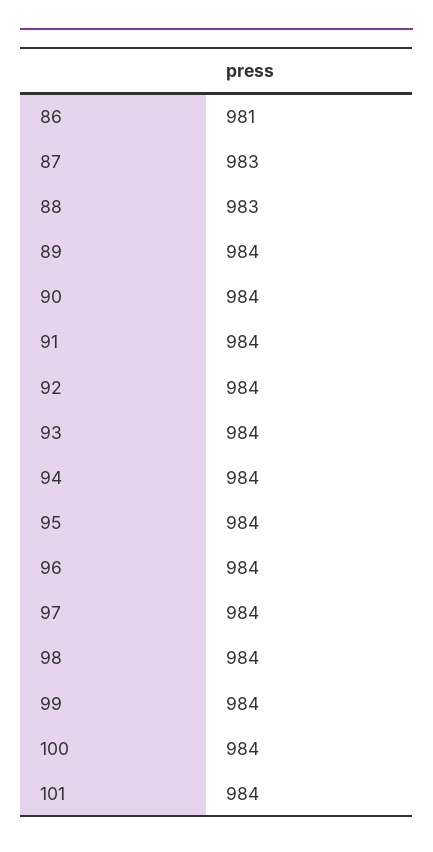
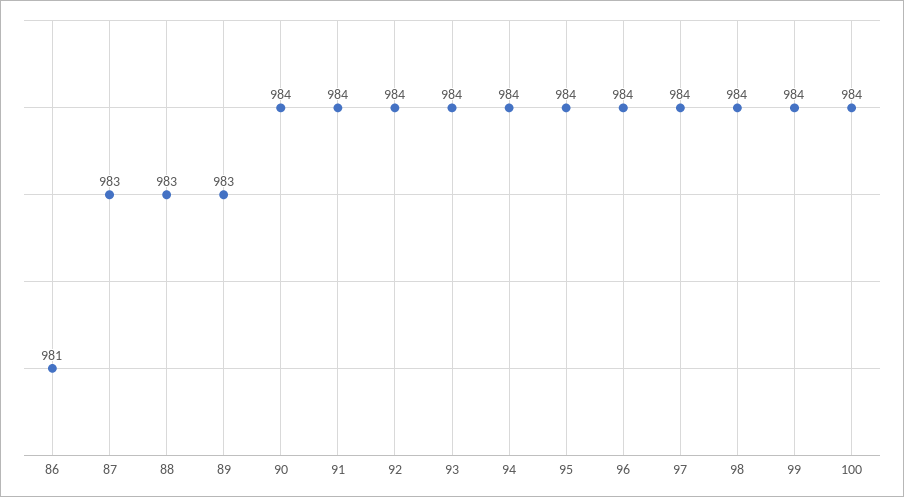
  {
    "86": 981,
    "87": 983,
    "88": 983,
-   "89": 984,
+   "89": 983,
    "90": 984,
    "91": 984,
    "92": 984,
    "93": 984,
    "94": 984,
    "95": 984,
    "96": 984,
    "97": 984,
    "98": 984,
    "99": 984,
-   "100": 984,
+   "100": 984
-   "101": 984
  }

